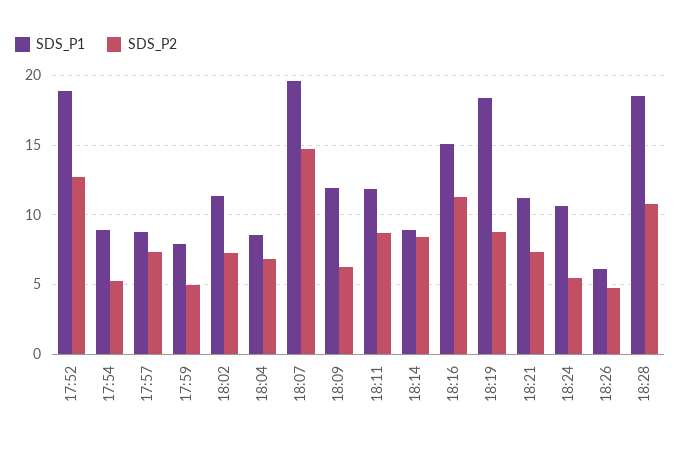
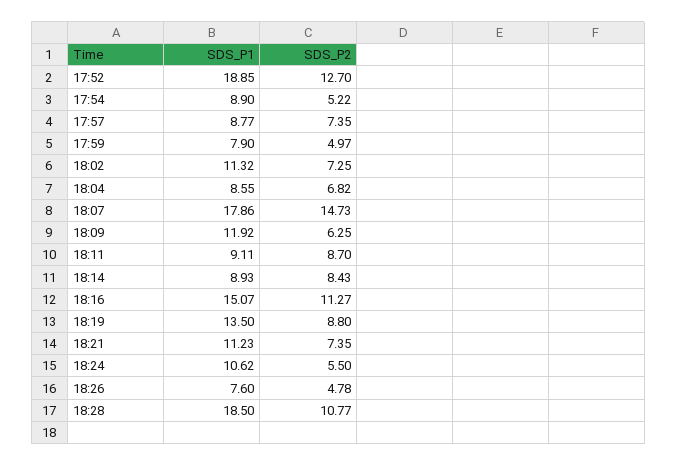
  {
    "SDS_P1": {
      "17:52": 18.85,
      "17:54": 8.9,
      "17:57": 8.77,
      "17:59": 7.9,
      "18:02": 11.32,
      "18:04": 8.55,
-     "18:07": 19.5,
+     "18:07": 17.86,
      "18:09": 11.92,
-     "18:11": 12,
+     "18:11": 9.11,
      "18:14": 8.93,
      "18:16": 15.07,
-     "18:19": 18.5,
+     "18:19": 13.5,
      "18:21": 11.23,
      "18:24": 10.62,
-     "18:26": 6,
+     "18:26": 7.6,
      "18:28": 18.5
    },
    "SDS_P2": {
      "17:52": 12.7,
      "17:54": 5.22,
      "17:57": 7.35,
      "17:59": 4.97,
      "18:02": 7.25,
      "18:04": 6.82,
      "18:07": 14.73,
      "18:09": 6.25,
      "18:11": 8.7,
      "18:14": 8.43,
      "18:16": 11.27,
      "18:19": 8.8,
      "18:21": 7.35,
      "18:24": 5.5,
      "18:26": 4.78,
      "18:28": 10.77
    }
  }

